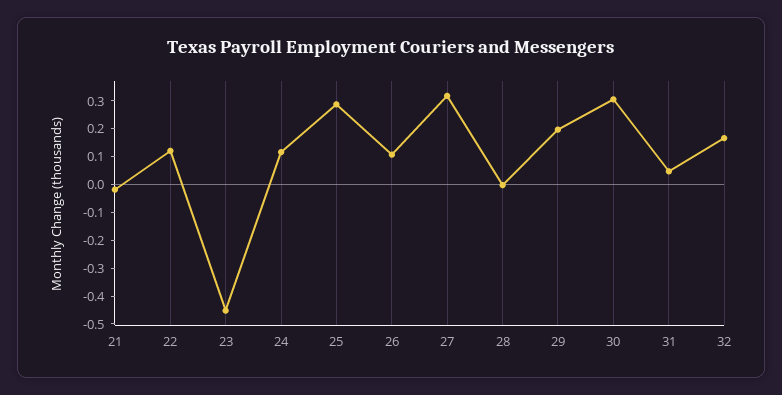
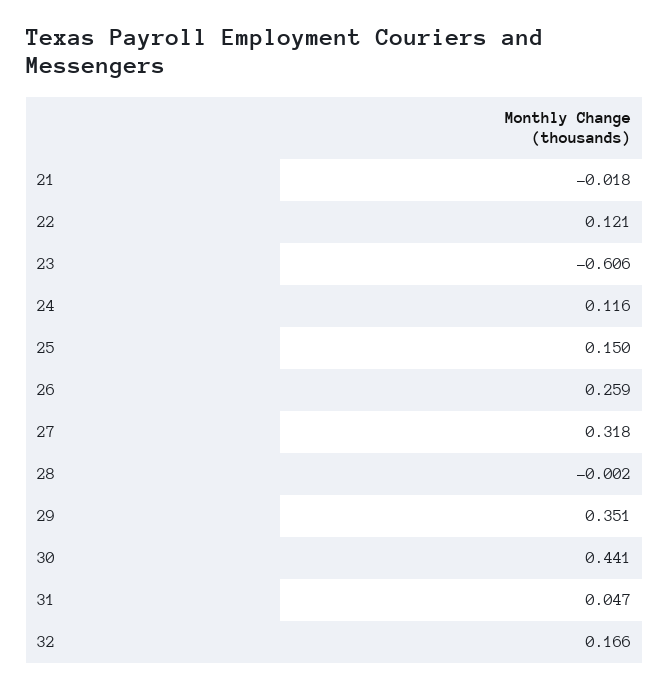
  {
    "21": -0.018,
    "22": 0.121,
-   "23": -0.45,
+   "23": -0.606,
    "24": 0.116,
-   "25": 0.3,
+   "25": 0.15,
-   "26": 0.1,
+   "26": 0.259,
    "27": 0.318,
    "28": -0.002,
-   "29": 0.2,
+   "29": 0.351,
-   "30": 0.3,
+   "30": 0.441,
    "31": 0.047,
    "32": 0.166
  }

